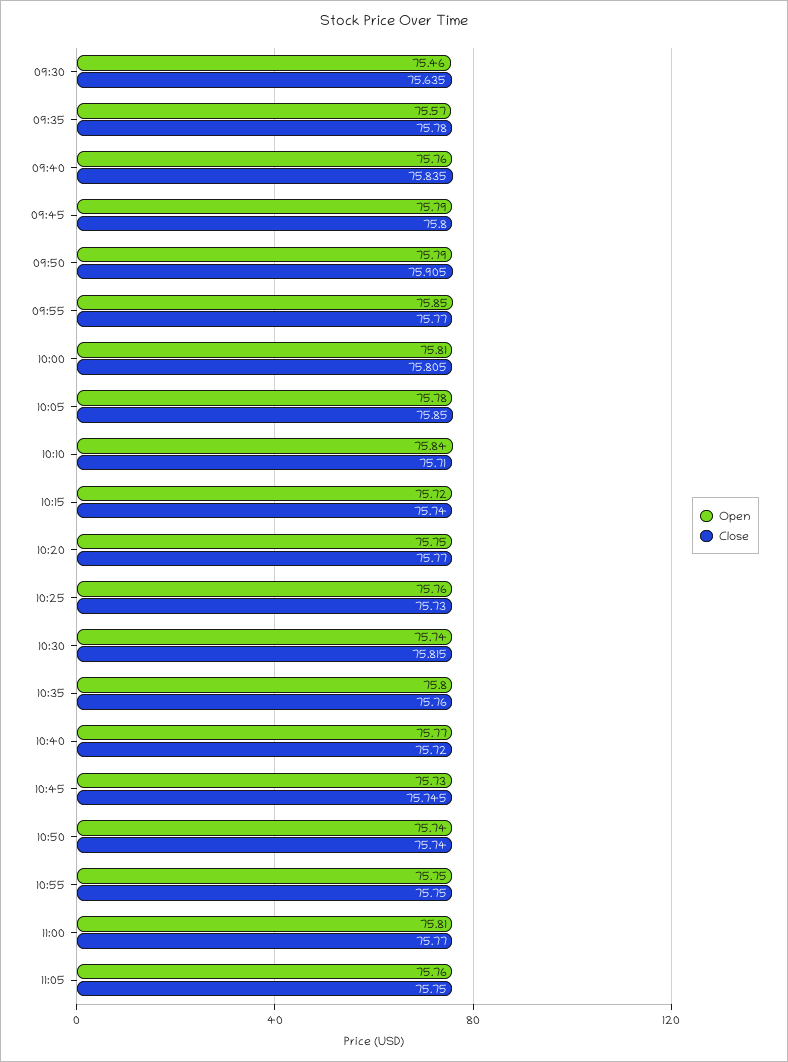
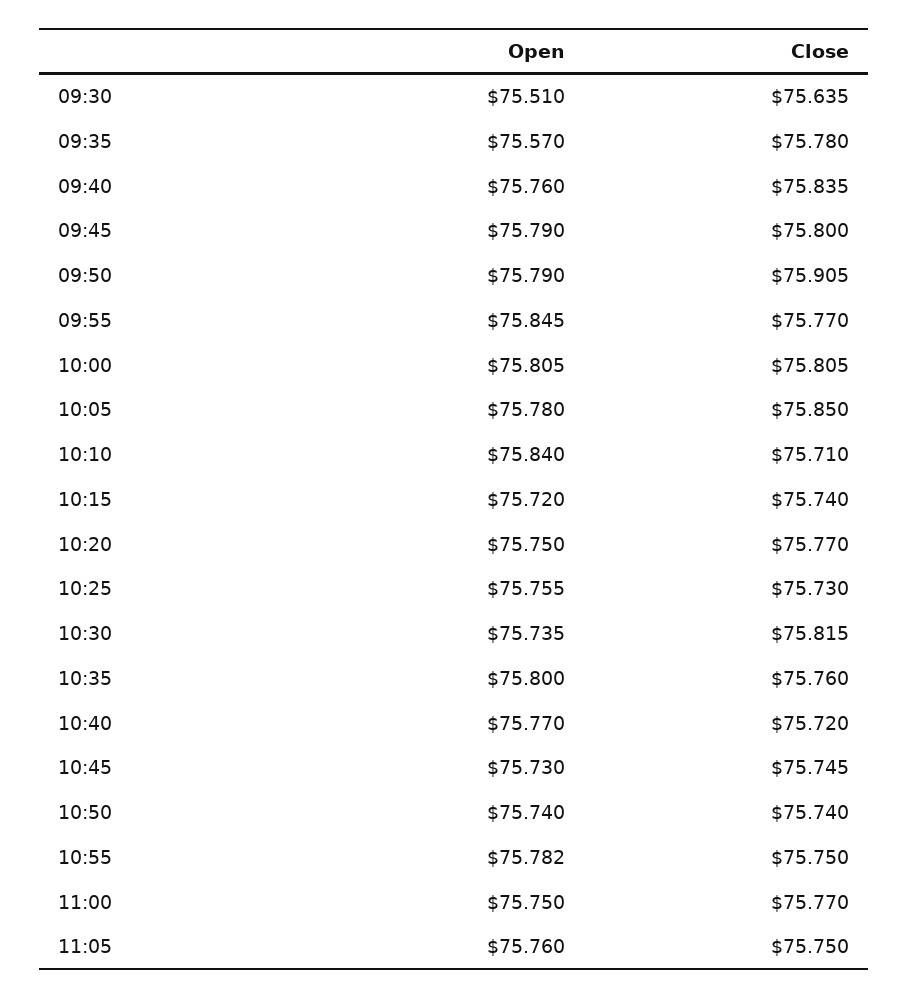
  {
    "Open": {
-     "09:30": 75.46,
+     "09:30": 75.51,
      "09:35": 75.57,
      "09:40": 75.76,
      "09:45": 75.79,
      "09:50": 75.79,
      "09:55": 75.845,
      "10:00": 75.805,
      "10:05": 75.78,
      "10:10": 75.84,
      "10:15": 75.72,
      "10:20": 75.75,
      "10:25": 75.755,
      "10:30": 75.735,
      "10:35": 75.8,
      "10:40": 75.77,
      "10:45": 75.73,
      "10:50": 75.74,
-     "10:55": 75.75,
+     "10:55": 75.782,
-     "11:00": 75.81,
+     "11:00": 75.75,
      "11:05": 75.76
    },
    "Close": {
      "09:30": 75.635,
      "09:35": 75.78,
      "09:40": 75.835,
      "09:45": 75.8,
      "09:50": 75.905,
      "09:55": 75.77,
      "10:00": 75.805,
      "10:05": 75.85,
      "10:10": 75.71,
      "10:15": 75.74,
      "10:20": 75.77,
      "10:25": 75.73,
      "10:30": 75.815,
      "10:35": 75.76,
      "10:40": 75.72,
      "10:45": 75.745,
      "10:50": 75.74,
      "10:55": 75.75,
      "11:00": 75.77,
      "11:05": 75.75
    }
  }

